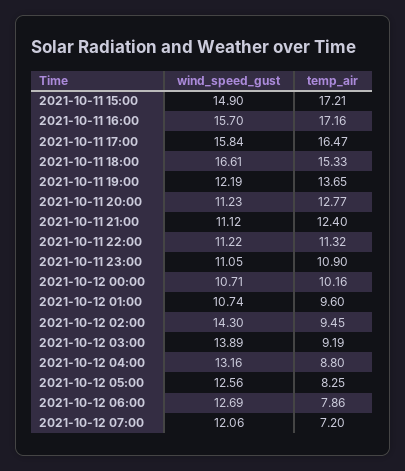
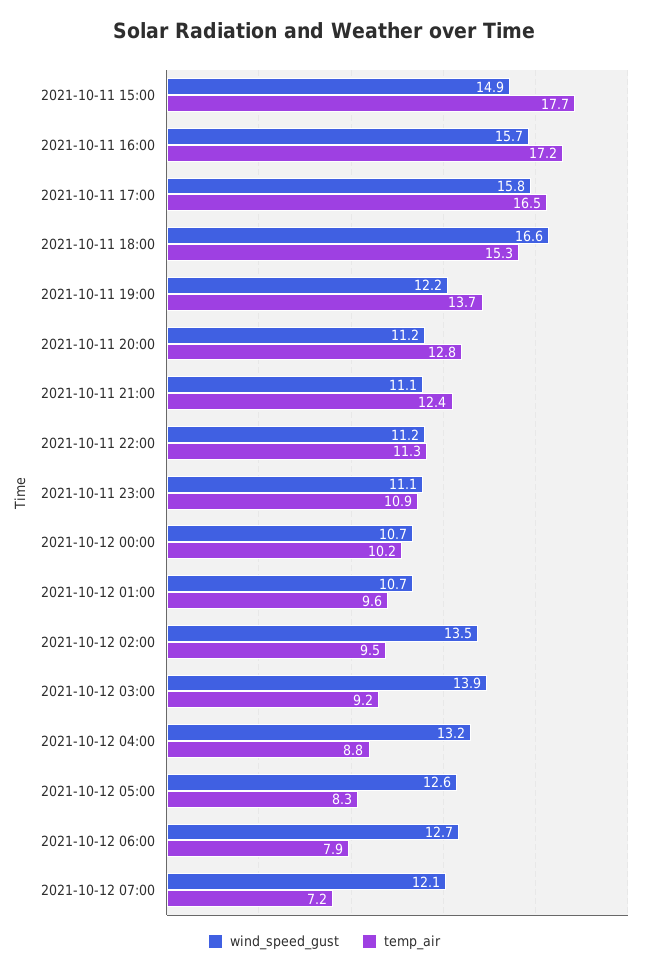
  {
    "wind_speed_gust": {
      "2021-10-11 15:00": 14.9,
      "2021-10-11 16:00": 15.7,
      "2021-10-11 17:00": 15.84,
      "2021-10-11 18:00": 16.61,
      "2021-10-11 19:00": 12.19,
      "2021-10-11 20:00": 11.23,
      "2021-10-11 21:00": 11.12,
      "2021-10-11 22:00": 11.22,
      "2021-10-11 23:00": 11.05,
      "2021-10-12 00:00": 10.71,
      "2021-10-12 01:00": 10.74,
-     "2021-10-12 02:00": 14.3,
+     "2021-10-12 02:00": 13.5,
      "2021-10-12 03:00": 13.89,
      "2021-10-12 04:00": 13.16,
      "2021-10-12 05:00": 12.56,
      "2021-10-12 06:00": 12.69,
      "2021-10-12 07:00": 12.06
    },
    "temp_air": {
-     "2021-10-11 15:00": 17.21,
+     "2021-10-11 15:00": 17.7,
      "2021-10-11 16:00": 17.16,
      "2021-10-11 17:00": 16.47,
      "2021-10-11 18:00": 15.33,
      "2021-10-11 19:00": 13.65,
      "2021-10-11 20:00": 12.77,
      "2021-10-11 21:00": 12.4,
      "2021-10-11 22:00": 11.32,
      "2021-10-11 23:00": 10.9,
      "2021-10-12 00:00": 10.16,
      "2021-10-12 01:00": 9.6,
      "2021-10-12 02:00": 9.45,
      "2021-10-12 03:00": 9.19,
      "2021-10-12 04:00": 8.8,
      "2021-10-12 05:00": 8.25,
      "2021-10-12 06:00": 7.86,
      "2021-10-12 07:00": 7.2
    }
  }

